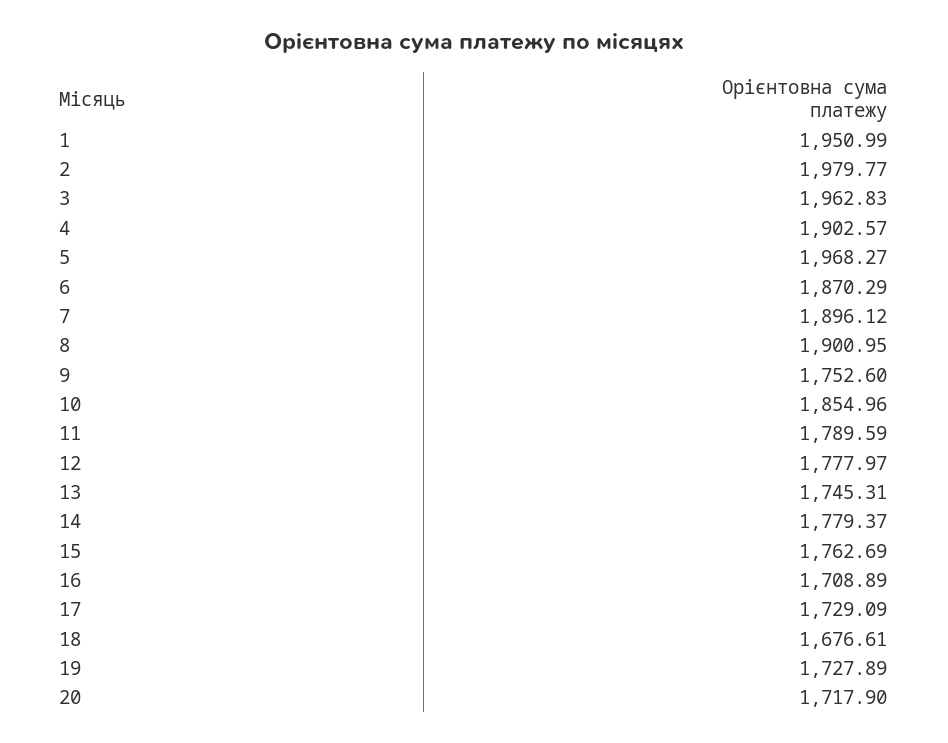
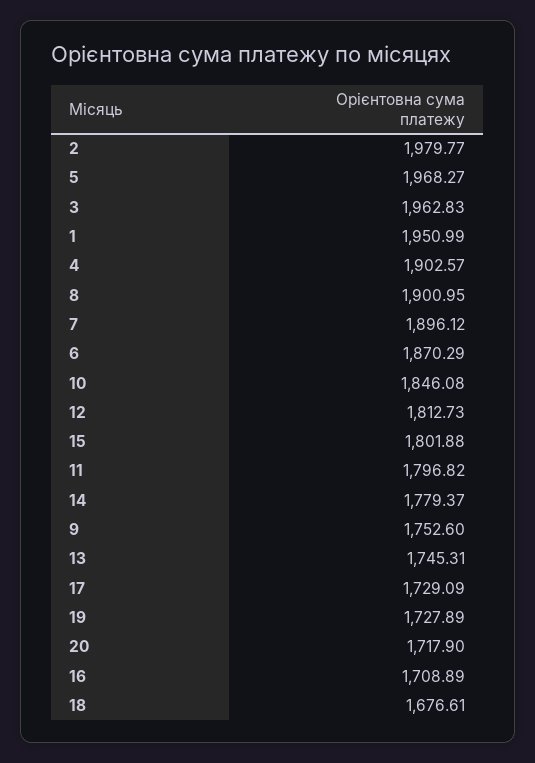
  {
    "1": 1950.99,
    "2": 1979.77,
    "3": 1962.83,
    "4": 1902.57,
    "5": 1968.27,
    "6": 1870.29,
    "7": 1896.12,
    "8": 1900.95,
    "9": 1752.6,
-   "10": 1854.96,
+   "10": 1846.08,
-   "11": 1789.59,
+   "11": 1796.82,
-   "12": 1777.97,
+   "12": 1812.73,
    "13": 1745.31,
    "14": 1779.37,
-   "15": 1762.69,
+   "15": 1801.88,
    "16": 1708.89,
    "17": 1729.09,
    "18": 1676.61,
    "19": 1727.89,
    "20": 1717.9
  }

